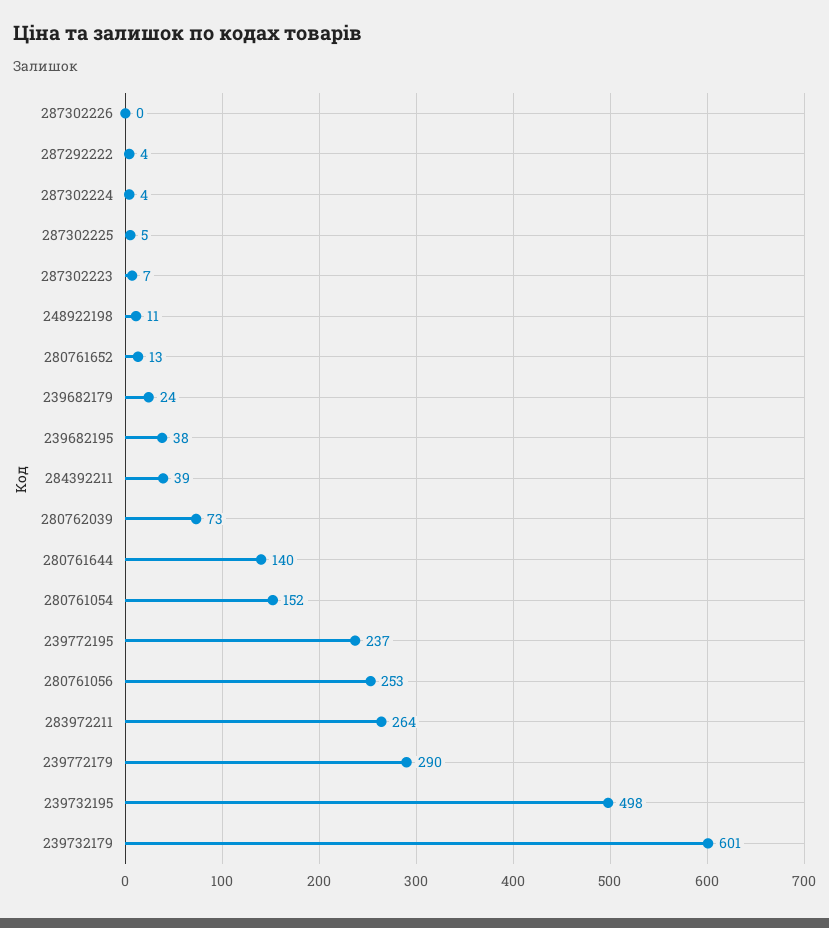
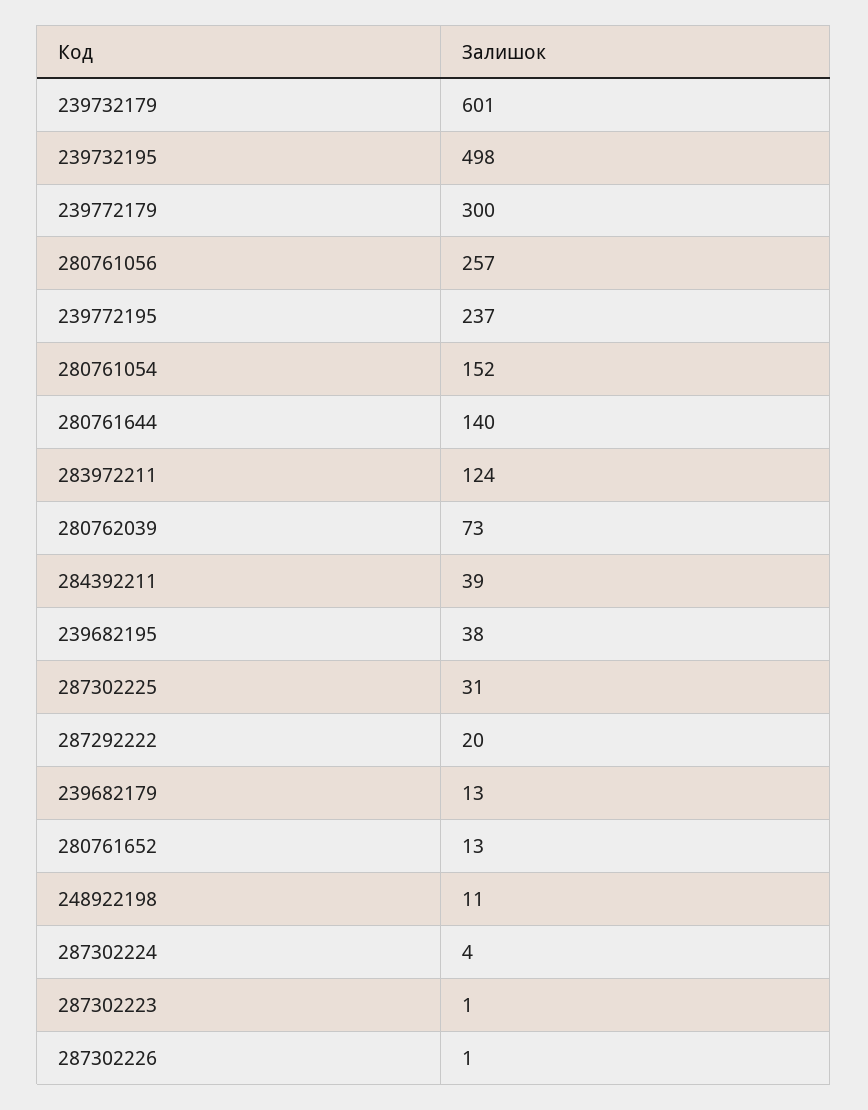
  {
-   "287302226": 0,
+   "287302226": 1,
-   "287292222": 4,
+   "287292222": 20,
    "287302224": 4,
-   "287302225": 5,
+   "287302225": 31,
-   "287302223": 7,
+   "287302223": 1,
    "248922198": 11,
    "280761652": 13,
-   "239682179": 24,
+   "239682179": 13,
    "239682195": 38,
    "284392211": 39,
    "280762039": 73,
    "280761644": 140,
    "280761054": 152,
    "239772195": 237,
-   "280761056": 253,
+   "280761056": 257,
-   "283972211": 264,
+   "283972211": 124,
-   "239772179": 290,
+   "239772179": 300,
    "239732195": 498,
    "239732179": 601
  }

